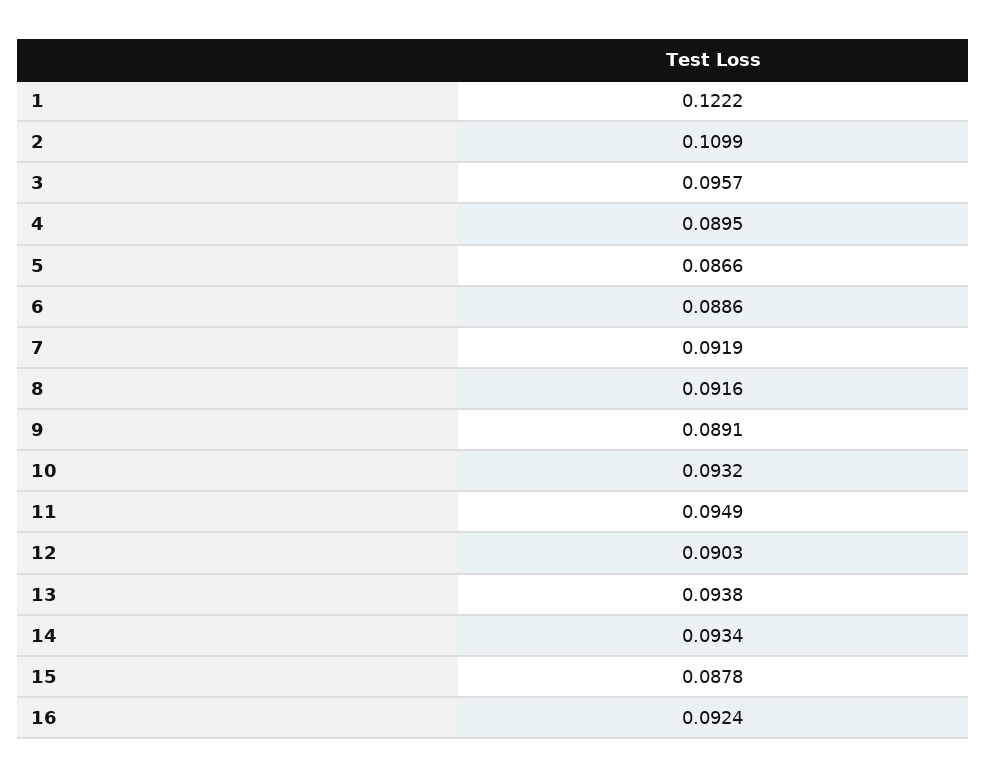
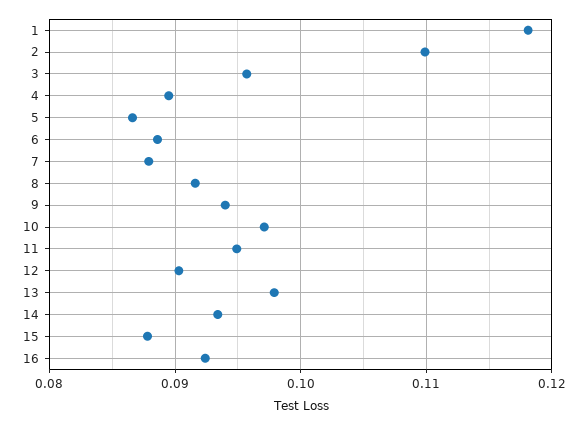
  {
-   "1": 0.1222,
+   "1": 0.118,
    "2": 0.1099,
    "3": 0.0957,
    "4": 0.0895,
    "5": 0.0866,
    "6": 0.0886,
-   "7": 0.0919,
+   "7": 0.088,
    "8": 0.0916,
-   "9": 0.0891,
+   "9": 0.094,
-   "10": 0.0932,
+   "10": 0.097,
    "11": 0.0949,
    "12": 0.0903,
-   "13": 0.0938,
+   "13": 0.098,
    "14": 0.0934,
    "15": 0.0878,
    "16": 0.0924
  }

